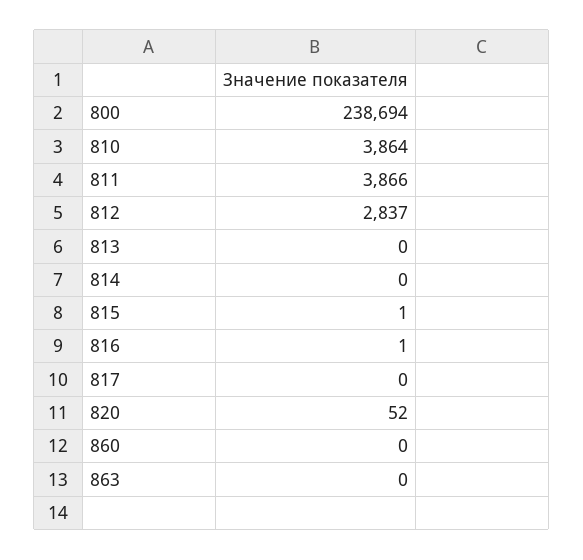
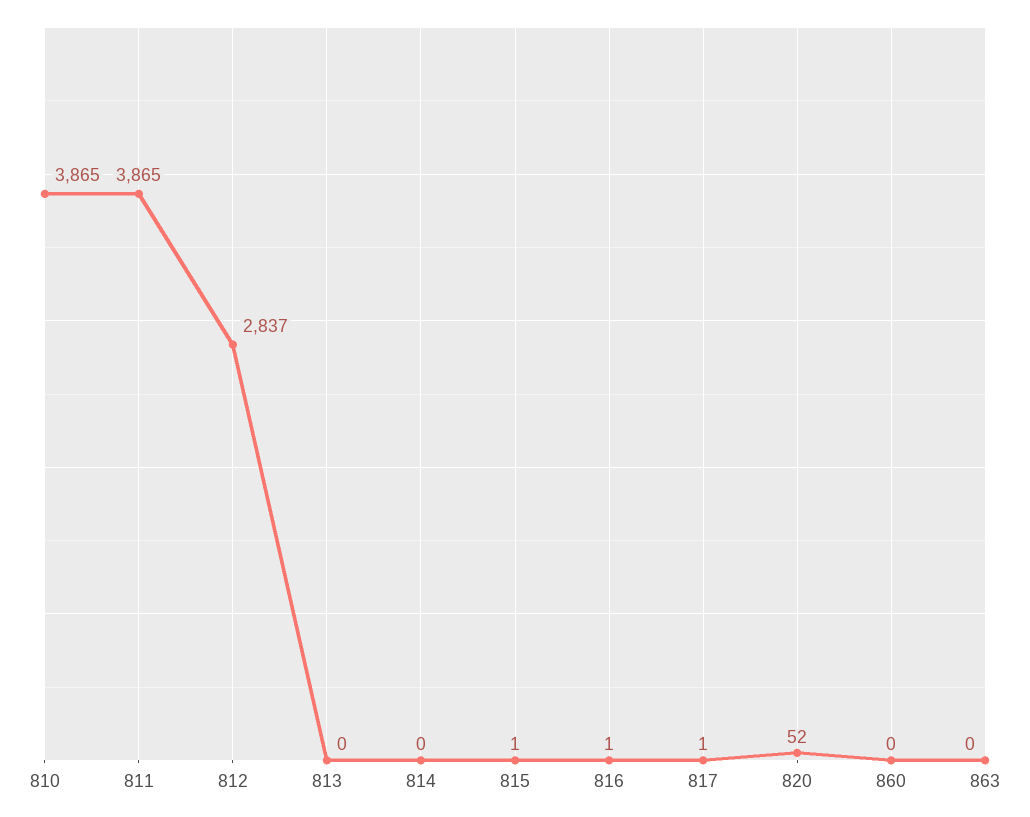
  {
-   "800": 238694,
-   "810": 3864,
+   "810": 3865,
-   "811": 3866,
+   "811": 3865,
    "812": 2837,
    "813": 0,
    "814": 0,
    "815": 1,
    "816": 1,
-   "817": 0,
+   "817": 1,
    "820": 52,
    "860": 0,
    "863": 0
  }

